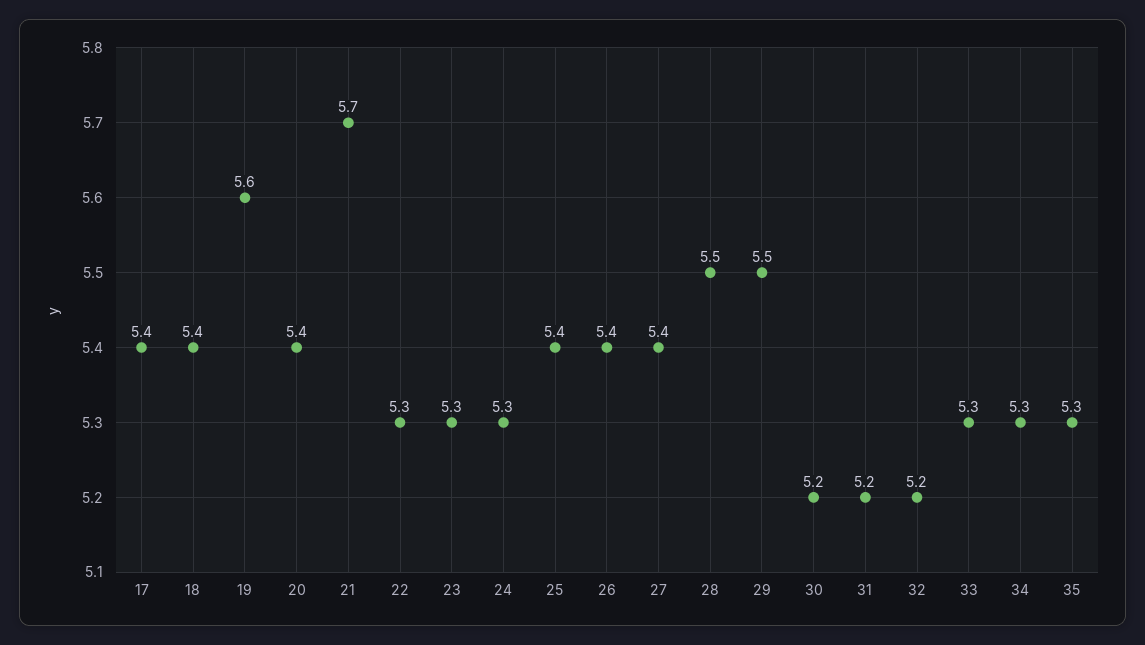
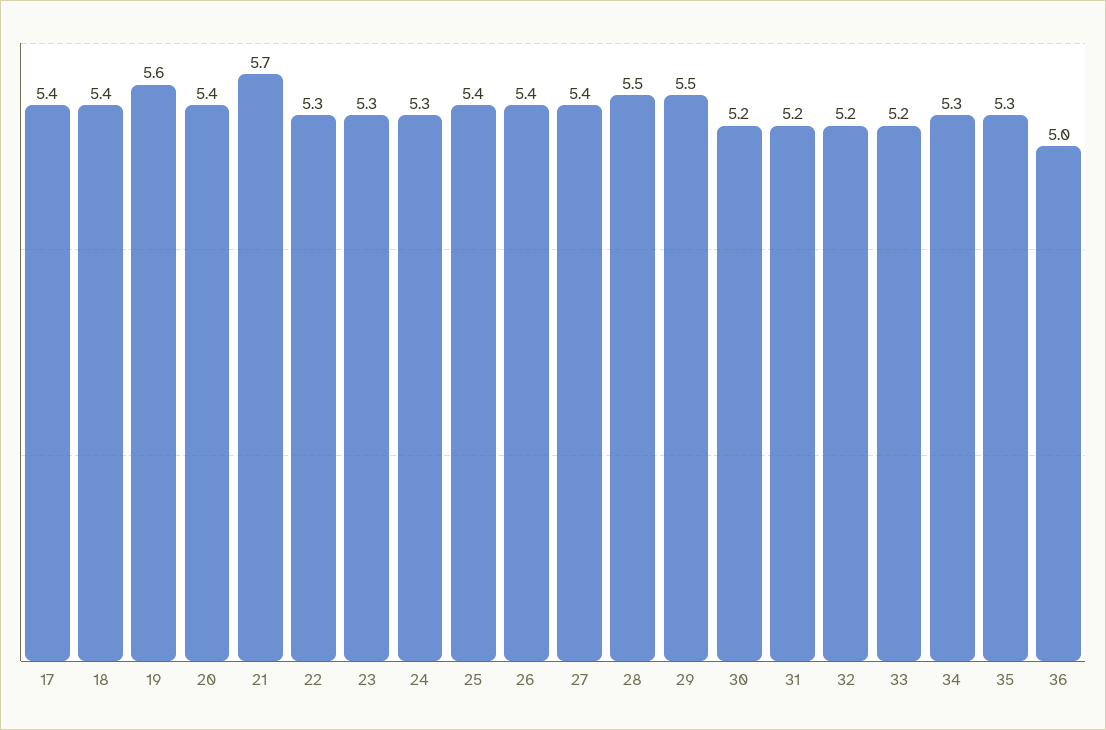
  {
    "17": 5.4,
    "18": 5.4,
    "19": 5.6,
    "20": 5.4,
    "21": 5.7,
    "22": 5.3,
    "23": 5.3,
    "24": 5.3,
    "25": 5.4,
    "26": 5.4,
    "27": 5.4,
    "28": 5.5,
    "29": 5.5,
    "30": 5.2,
    "31": 5.2,
    "32": 5.2,
-   "33": 5.3,
+   "33": 5.2,
    "34": 5.3,
-   "35": 5.3
+   "35": 5.3,
+   "36": 5
  }

